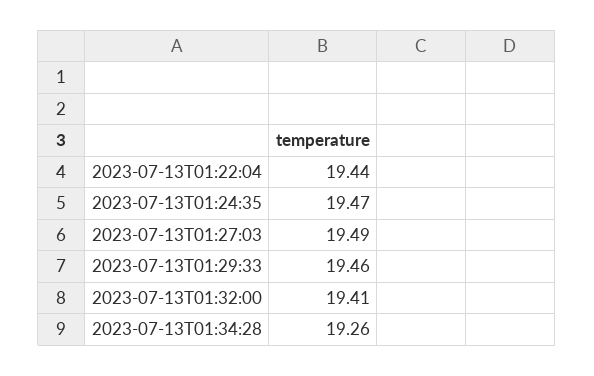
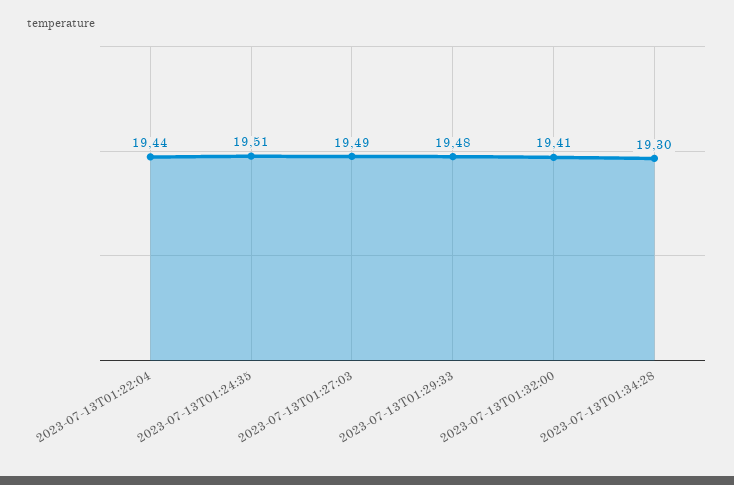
  {
    "2023-07-13T01:22:04": 19.44,
-   "2023-07-13T01:24:35": 19.47,
+   "2023-07-13T01:24:35": 19.51,
    "2023-07-13T01:27:03": 19.49,
-   "2023-07-13T01:29:33": 19.46,
+   "2023-07-13T01:29:33": 19.48,
    "2023-07-13T01:32:00": 19.41,
-   "2023-07-13T01:34:28": 19.26
+   "2023-07-13T01:34:28": 19.3
  }

